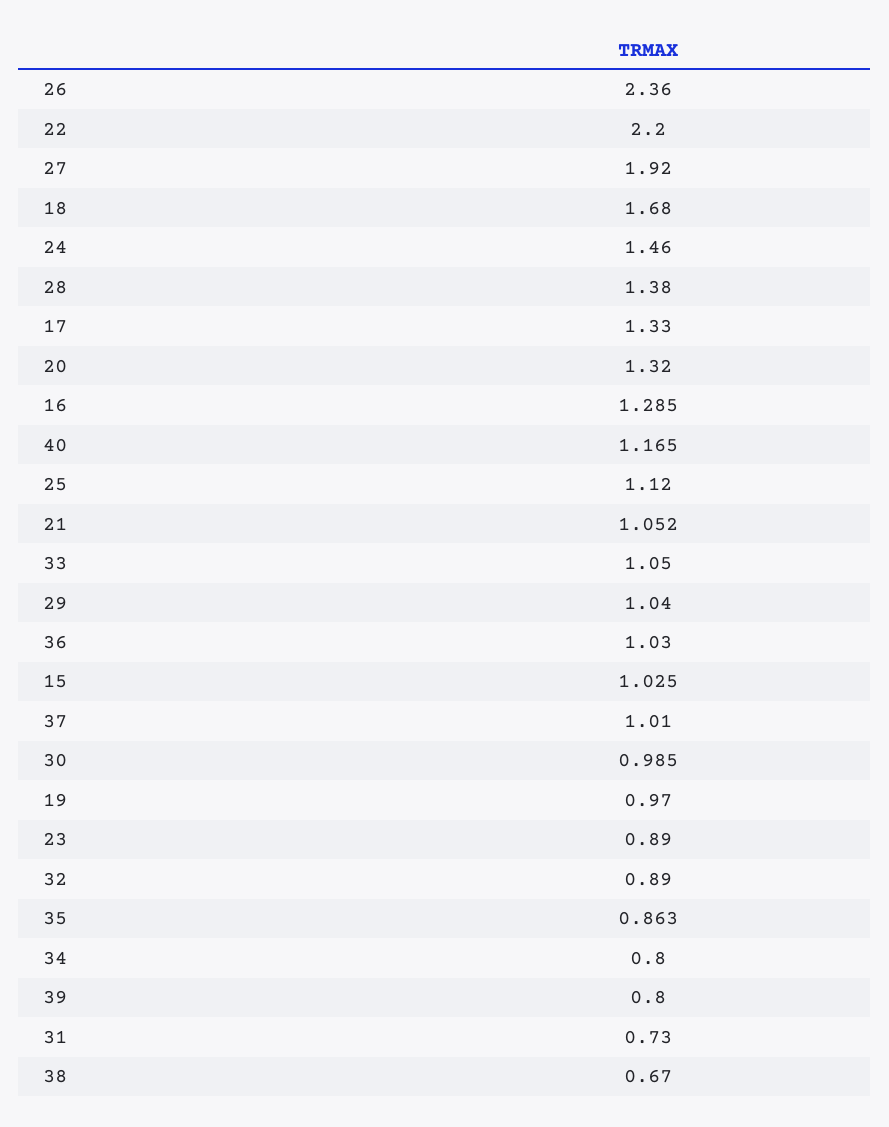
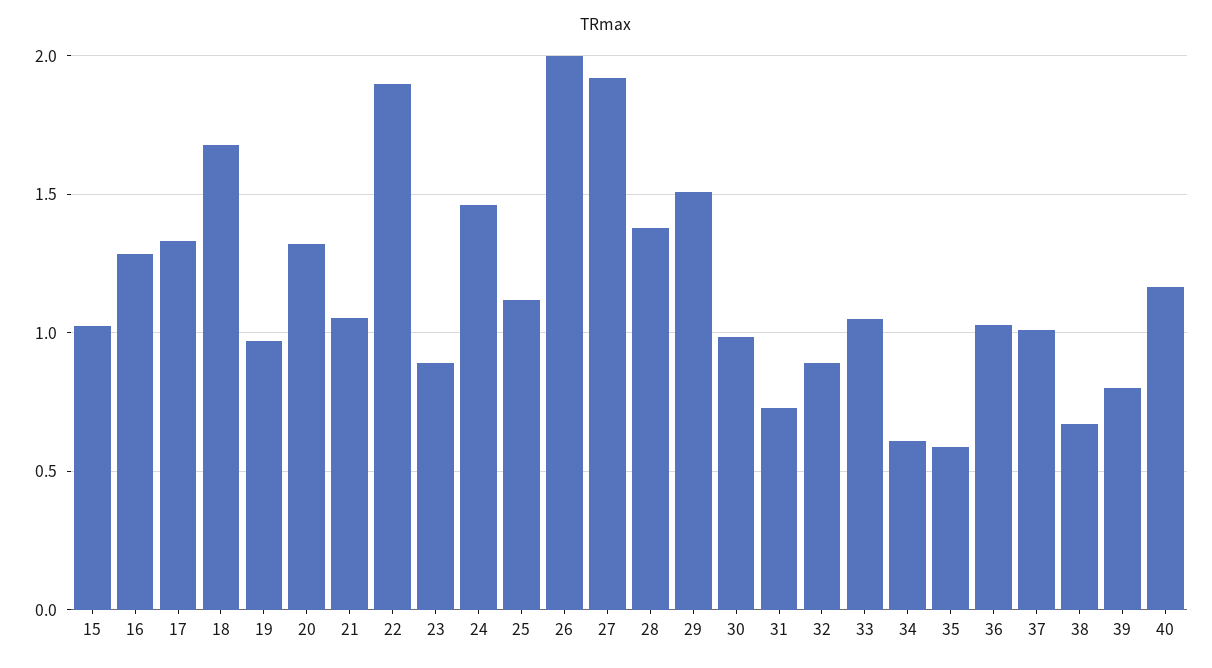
  {
-   "26": 2.36,
+   "26": 2,
-   "22": 2.2,
+   "22": 1.9,
    "27": 1.92,
    "18": 1.68,
    "24": 1.46,
    "28": 1.38,
    "17": 1.33,
    "20": 1.32,
    "16": 1.285,
    "40": 1.165,
    "25": 1.12,
    "21": 1.052,
    "33": 1.05,
-   "29": 1.04,
+   "29": 1.5,
    "36": 1.03,
    "15": 1.025,
    "37": 1.01,
    "30": 0.985,
    "19": 0.97,
    "23": 0.89,
    "32": 0.89,
-   "35": 0.863,
+   "35": 0.6,
-   "34": 0.8,
+   "34": 0.6,
    "39": 0.8,
    "31": 0.73,
    "38": 0.67
  }

